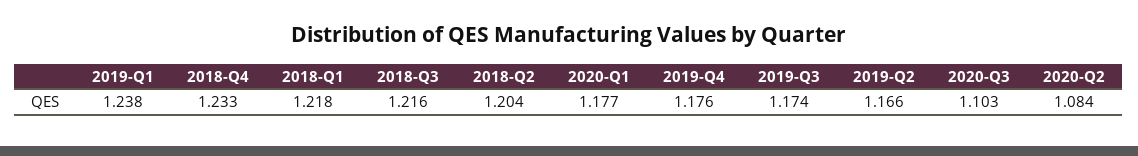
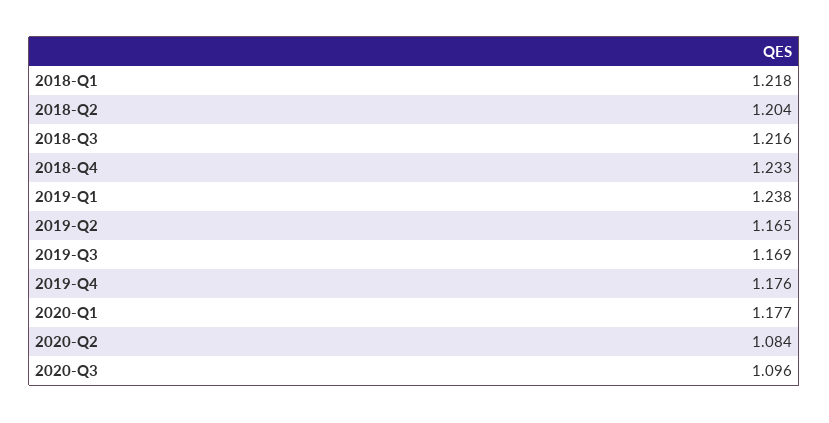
  {
    "2019-Q1": 1.238,
    "2018-Q4": 1.233,
    "2018-Q1": 1.218,
    "2018-Q3": 1.216,
    "2018-Q2": 1.204,
    "2020-Q1": 1.177,
    "2019-Q4": 1.176,
-   "2019-Q3": 1.174,
+   "2019-Q3": 1.169,
-   "2019-Q2": 1.166,
+   "2019-Q2": 1.165,
-   "2020-Q3": 1.103,
+   "2020-Q3": 1.096,
    "2020-Q2": 1.084
  }

